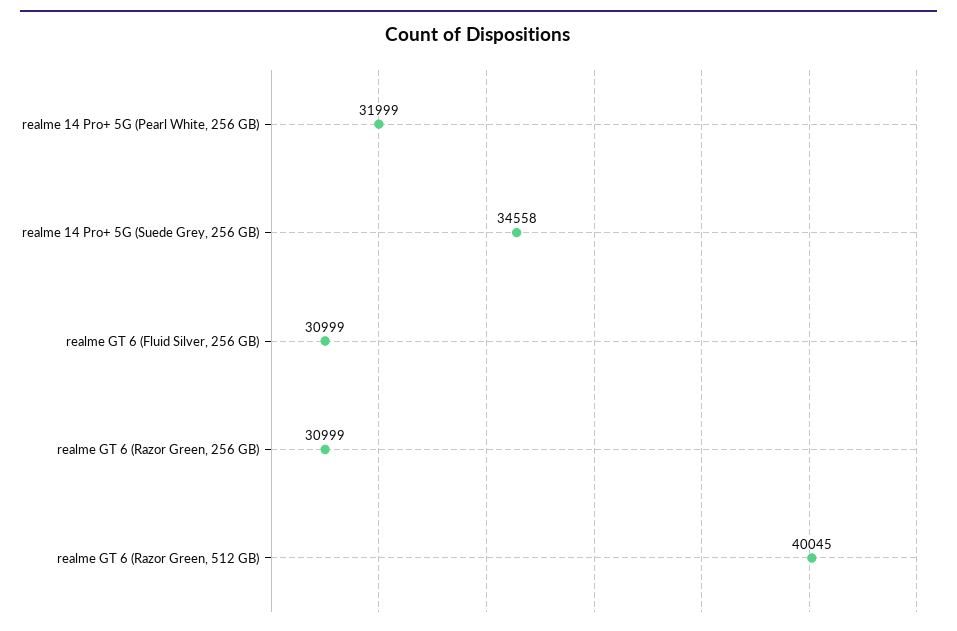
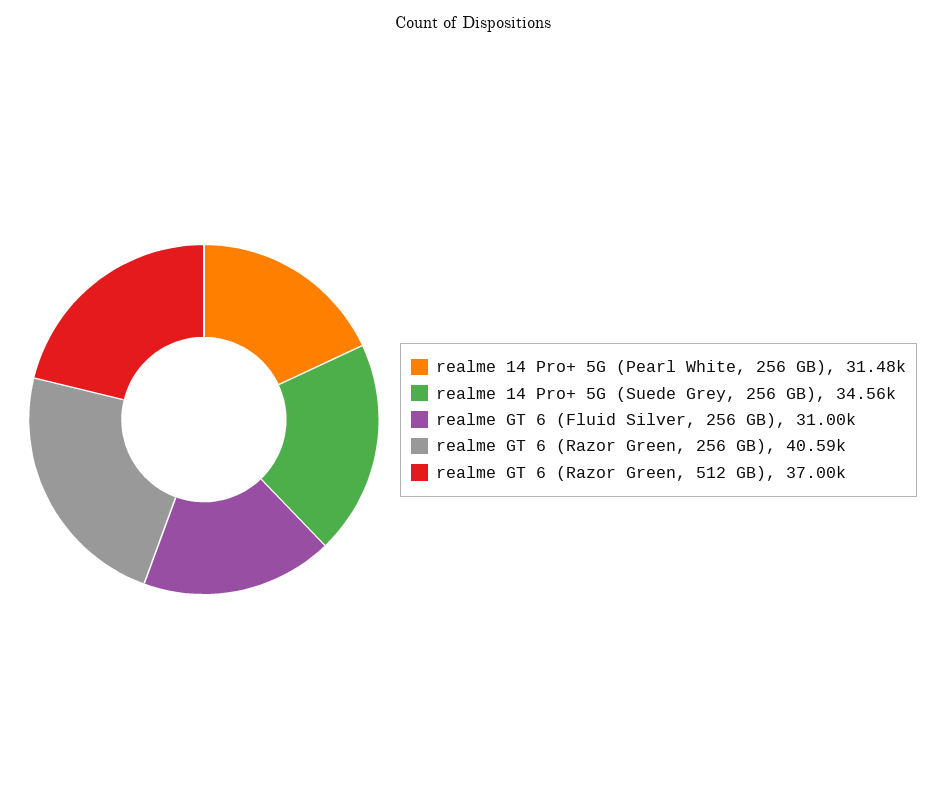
  {
-   "realme 14 Pro+ 5G (Pearl White, 256 GB)": 31999,
+   "realme 14 Pro+ 5G (Pearl White, 256 GB)": 31480,
    "realme 14 Pro+ 5G (Suede Grey, 256 GB)": 34558,
    "realme GT 6 (Fluid Silver, 256 GB)": 30999,
-   "realme GT 6 (Razor Green, 256 GB)": 30999,
+   "realme GT 6 (Razor Green, 256 GB)": 40590,
-   "realme GT 6 (Razor Green, 512 GB)": 40045
+   "realme GT 6 (Razor Green, 512 GB)": 37000
  }

